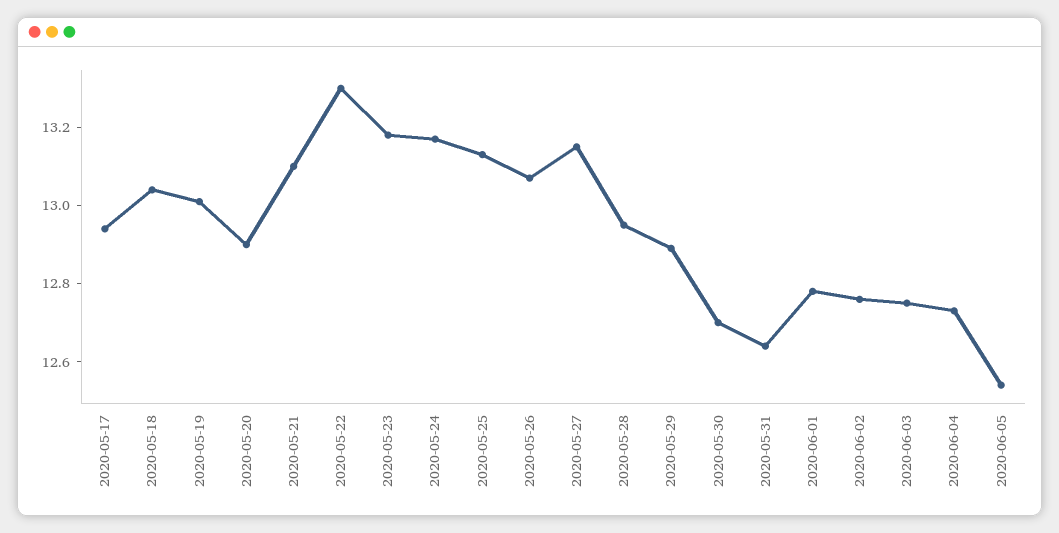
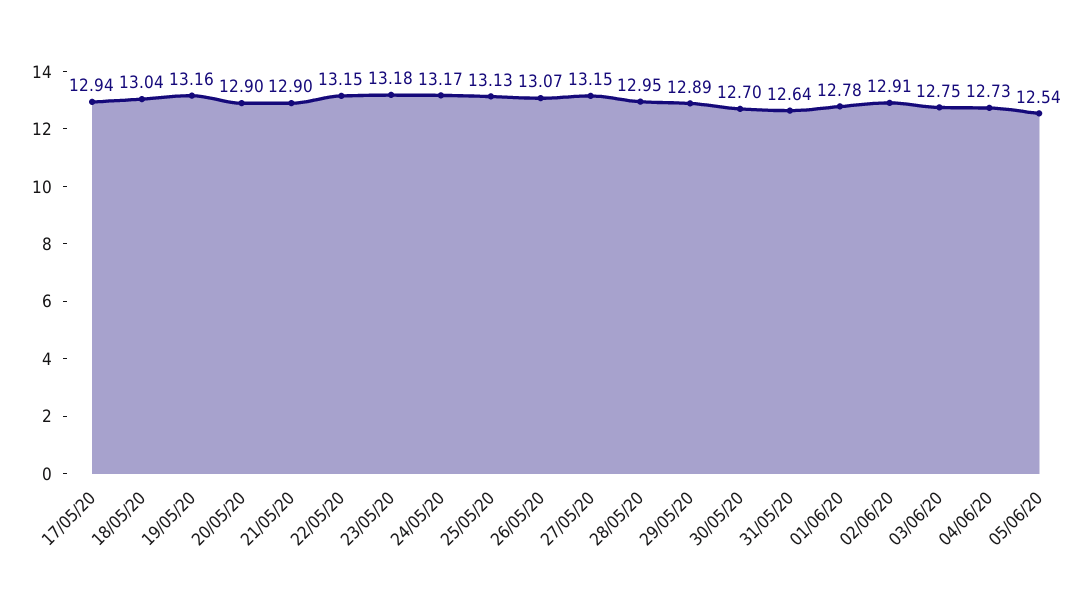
  {
    "2020-05-17": 12.94,
    "2020-05-18": 13.04,
-   "2020-05-19": 13,
+   "2020-05-19": 13.16,
    "2020-05-20": 12.9,
-   "2020-05-21": 13.1,
+   "2020-05-21": 12.9,
-   "2020-05-22": 13.3,
+   "2020-05-22": 13.15,
    "2020-05-23": 13.18,
    "2020-05-24": 13.17,
    "2020-05-25": 13.13,
    "2020-05-26": 13.07,
    "2020-05-27": 13.15,
    "2020-05-28": 12.95,
    "2020-05-29": 12.89,
    "2020-05-30": 12.7,
    "2020-05-31": 12.64,
    "2020-06-01": 12.78,
-   "2020-06-02": 12.75,
+   "2020-06-02": 12.91,
    "2020-06-03": 12.75,
    "2020-06-04": 12.73,
    "2020-06-05": 12.54
  }

